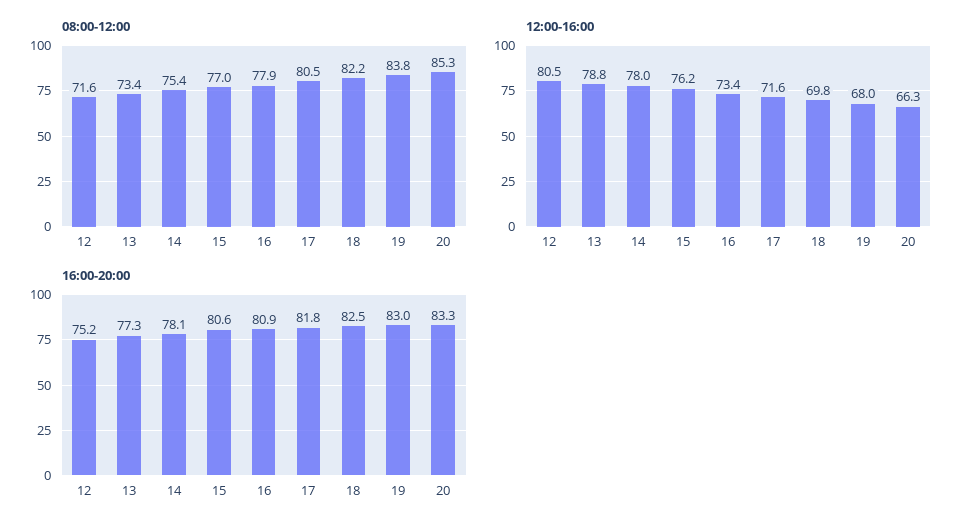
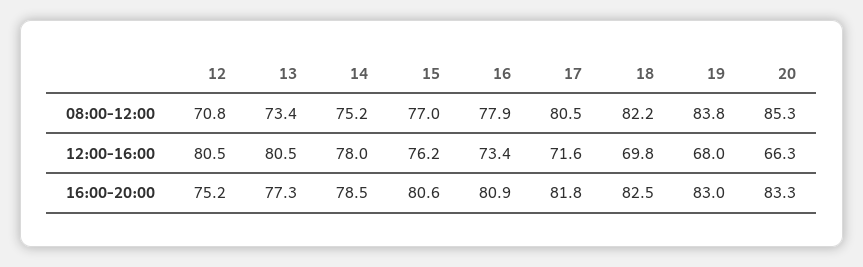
  {
    "08:00-12:00": {
-     "12": 71.6,
+     "12": 70.8,
      "13": 73.4,
-     "14": 75.4,
+     "14": 75.2,
      "15": 77,
      "16": 77.9,
      "17": 80.5,
      "18": 82.2,
      "19": 83.8,
      "20": 85.3
    },
    "12:00-16:00": {
      "12": 80.5,
-     "13": 78.8,
+     "13": 80.5,
      "14": 78,
      "15": 76.2,
      "16": 73.4,
      "17": 71.6,
      "18": 69.8,
      "19": 68,
      "20": 66.3
    },
    "16:00-20:00": {
      "12": 75.2,
      "13": 77.3,
-     "14": 78.1,
+     "14": 78.5,
      "15": 80.6,
      "16": 80.9,
      "17": 81.8,
      "18": 82.5,
      "19": 83,
      "20": 83.3
    }
  }

